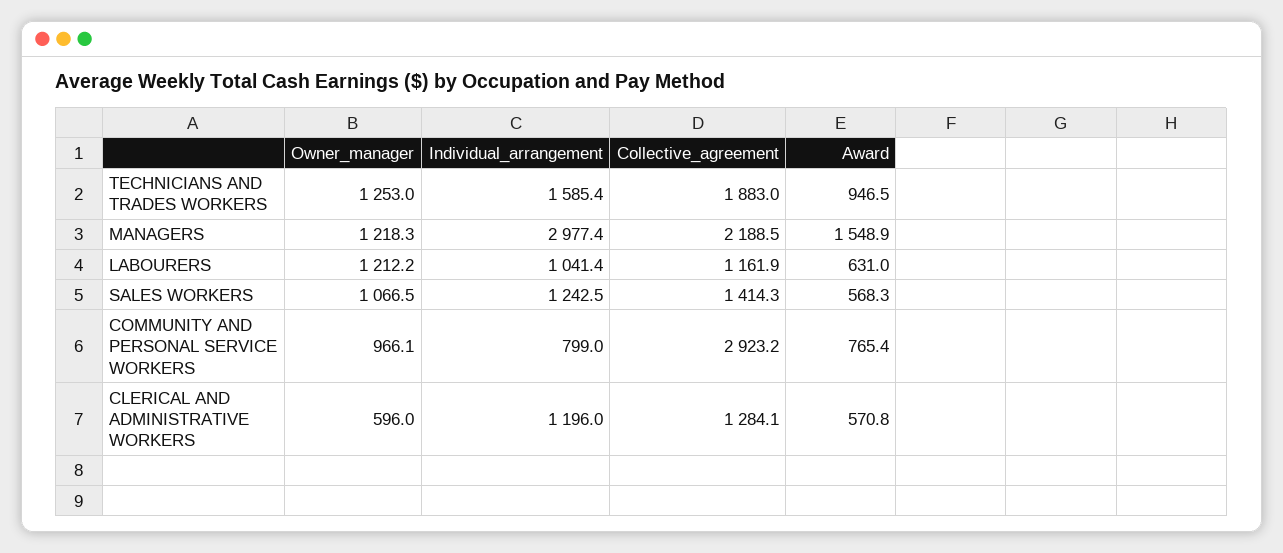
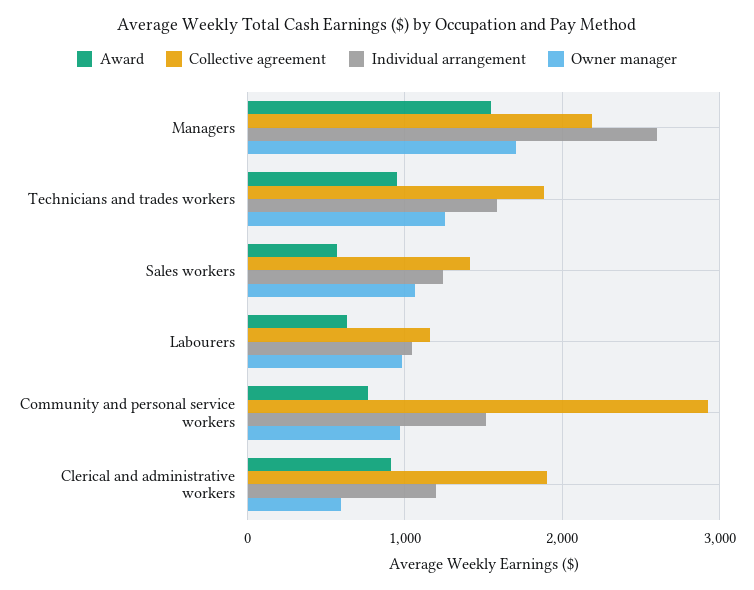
  {
    "Owner_manager": {
      "TECHNICIANS AND TRADES WORKERS": 1253,
-     "MANAGERS": 1218.3,
+     "MANAGERS": 1700,
-     "LABOURERS": 1212.2,
+     "LABOURERS": 1000,
      "SALES WORKERS": 1066.5,
      "COMMUNITY AND PERSONAL SERVICE WORKERS": 966.1,
      "CLERICAL AND ADMINISTRATIVE WORKERS": 596
    },
    "Individual_arrangement": {
      "TECHNICIANS AND TRADES WORKERS": 1585.4,
-     "MANAGERS": 2977.4,
+     "MANAGERS": 2600,
      "LABOURERS": 1041.4,
      "SALES WORKERS": 1242.5,
-     "COMMUNITY AND PERSONAL SERVICE WORKERS": 799,
+     "COMMUNITY AND PERSONAL SERVICE WORKERS": 1500,
      "CLERICAL AND ADMINISTRATIVE WORKERS": 1196
    },
    "Collective_agreement": {
      "TECHNICIANS AND TRADES WORKERS": 1883,
      "MANAGERS": 2188.5,
      "LABOURERS": 1161.9,
      "SALES WORKERS": 1414.3,
      "COMMUNITY AND PERSONAL SERVICE WORKERS": 2923.2,
-     "CLERICAL AND ADMINISTRATIVE WORKERS": 1284.1
+     "CLERICAL AND ADMINISTRATIVE WORKERS": 1900
    },
    "Award": {
      "TECHNICIANS AND TRADES WORKERS": 946.5,
      "MANAGERS": 1548.9,
      "LABOURERS": 631,
      "SALES WORKERS": 568.3,
      "COMMUNITY AND PERSONAL SERVICE WORKERS": 765.4,
-     "CLERICAL AND ADMINISTRATIVE WORKERS": 570.8
+     "CLERICAL AND ADMINISTRATIVE WORKERS": 900
    }
  }

